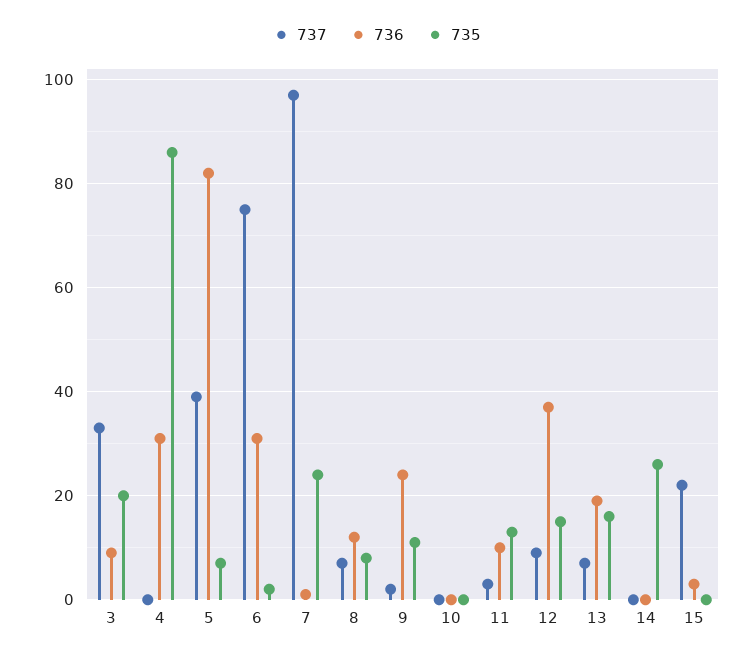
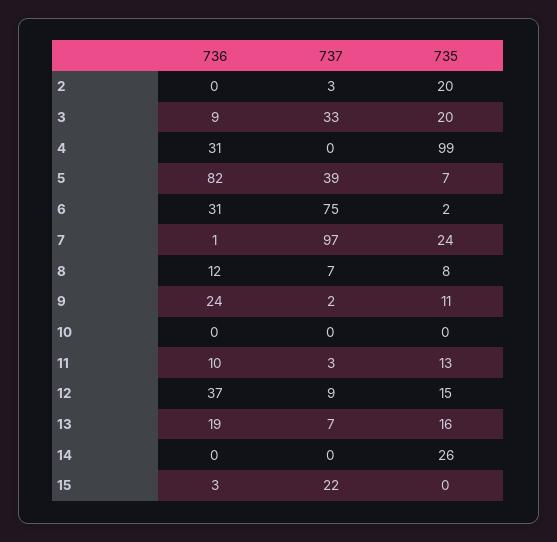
  {
    "737": {
      "3": 33,
      "4": 0,
      "5": 39,
      "6": 75,
      "7": 97,
      "8": 7,
      "9": 2,
      "10": 0,
      "11": 3,
      "12": 9,
      "13": 7,
      "14": 0,
-     "15": 22
+     "15": 22,
+     "2": 3
    },
    "736": {
      "3": 9,
      "4": 31,
      "5": 82,
      "6": 31,
      "7": 1,
      "8": 12,
      "9": 24,
      "10": 0,
      "11": 10,
      "12": 37,
      "13": 19,
      "14": 0,
-     "15": 3
+     "15": 3,
+     "2": 0
    },
    "735": {
      "3": 20,
-     "4": 85,
+     "4": 99,
      "5": 7,
      "6": 2,
      "7": 24,
      "8": 8,
      "9": 11,
      "10": 0,
      "11": 13,
      "12": 15,
      "13": 16,
      "14": 26,
-     "15": 0
+     "15": 0,
+     "2": 20
    }
  }

